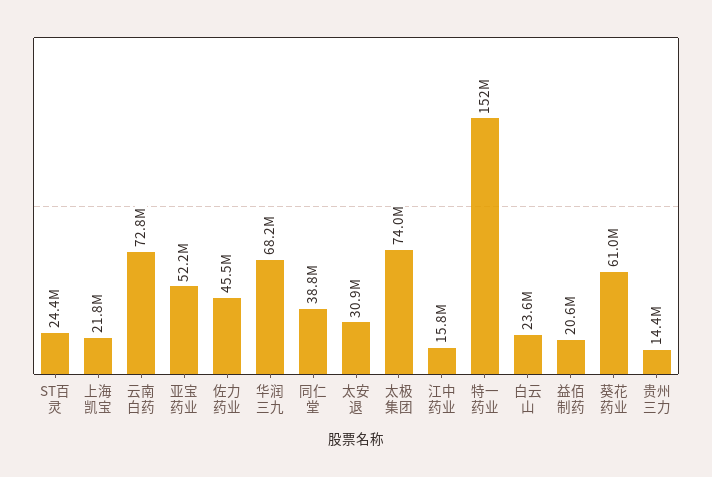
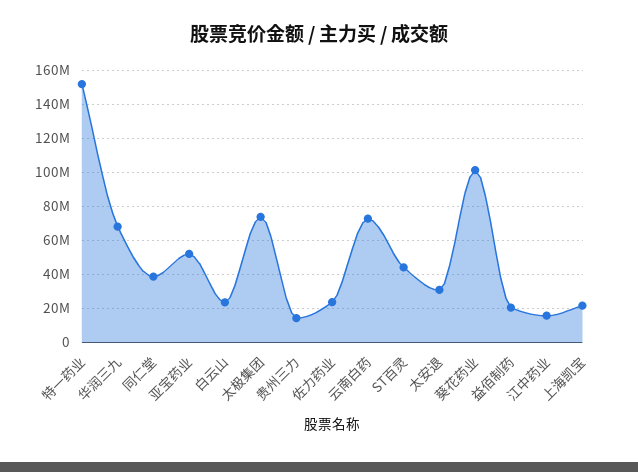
  {
-   "ST百灵": 24400000,
+   "ST百灵": 45000000,
    "上海凯宝": 21800000,
    "云南白药": 72800000,
    "亚宝药业": 52200000,
-   "佐力药业": 45500000,
+   "佐力药业": 25000000,
    "华润三九": 68200000,
    "同仁堂": 38800000,
    "太安退": 30900000,
    "太极集团": 74000000,
    "江中药业": 15800000,
    "特一药业": 152000000,
    "白云山": 23600000,
    "益佰制药": 20600000,
-   "葵花药业": 61000000,
+   "葵花药业": 100000000,
    "贵州三力": 14400000
  }

